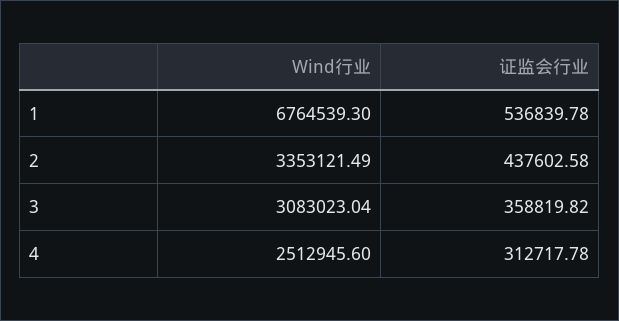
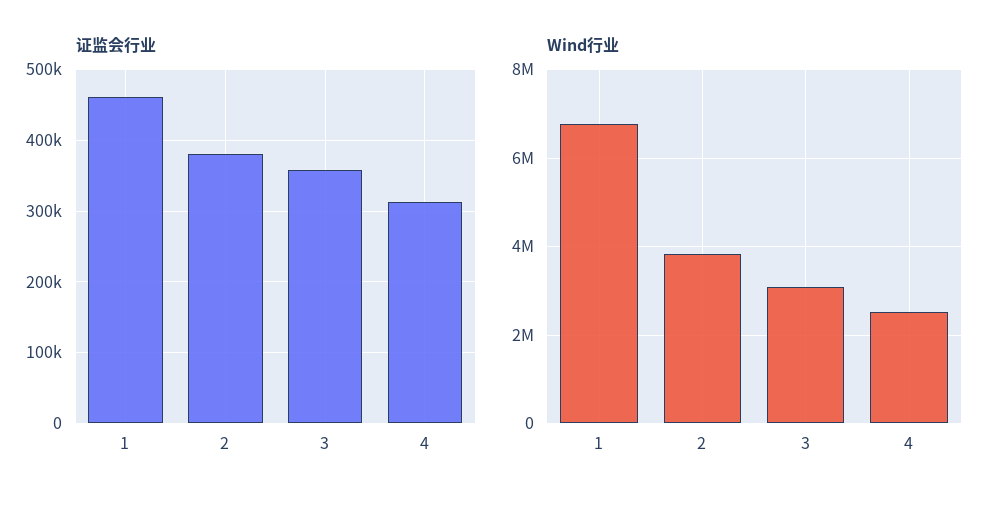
  {
    "Wind行业": {
      "1": 6764539.3,
-     "2": 3353121.49,
+     "2": 3800000,
      "3": 3083023.04,
      "4": 2512945.6
    },
    "证监会行业": {
-     "1": 536839.78,
+     "1": 460000,
-     "2": 437602.58,
+     "2": 380000,
      "3": 358819.82,
      "4": 312717.78
    }
  }

